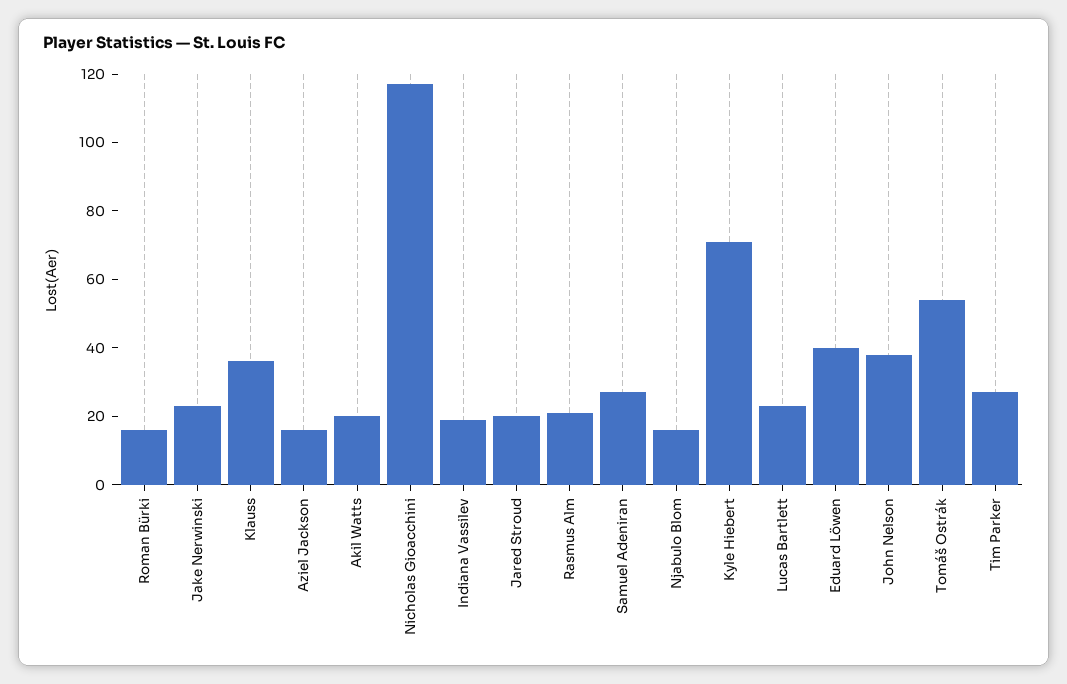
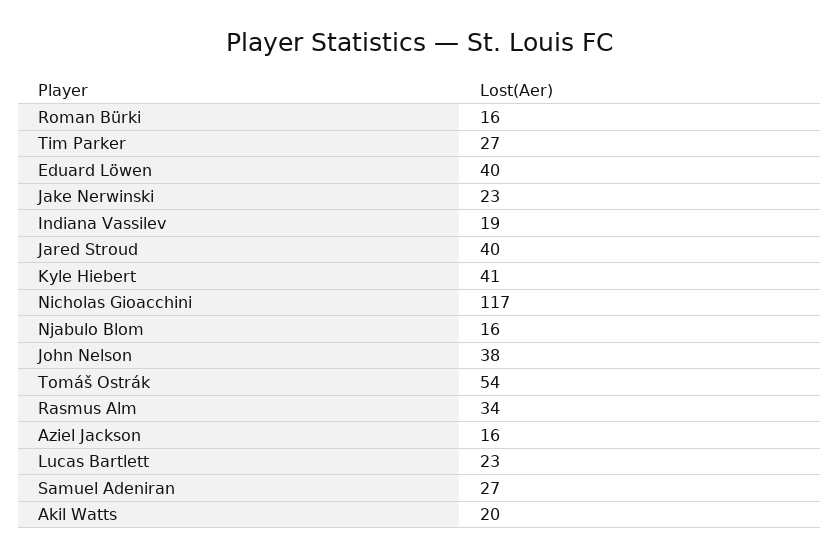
  {
    "Roman Bürki": 16,
    "Jake Nerwinski": 23,
-   "Klauss": 35,
    "Aziel Jackson": 16,
    "Akil Watts": 20,
    "Nicholas Gioacchini": 117,
    "Indiana Vassilev": 19,
-   "Jared Stroud": 20,
+   "Jared Stroud": 40,
-   "Rasmus Alm": 20,
+   "Rasmus Alm": 34,
    "Samuel Adeniran": 27,
    "Njabulo Blom": 16,
-   "Kyle Hiebert": 70,
+   "Kyle Hiebert": 41,
    "Lucas Bartlett": 23,
    "Eduard Löwen": 40,
    "John Nelson": 38,
    "Tomáš Ostrák": 54,
    "Tim Parker": 27
  }

